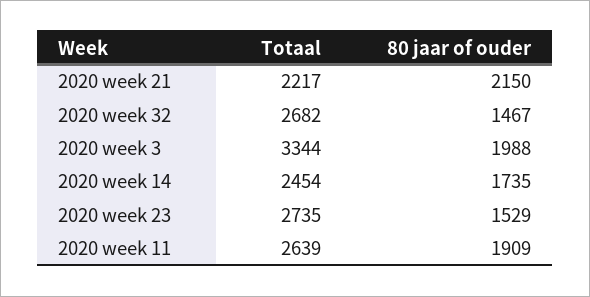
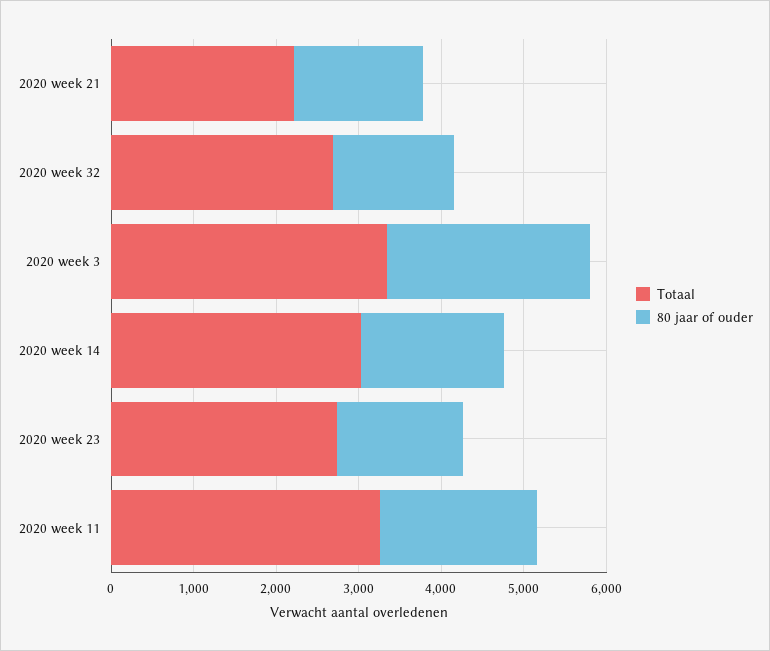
  {
    "Totaal": {
      "2020 week 21": 2217,
      "2020 week 32": 2682,
      "2020 week 3": 3344,
-     "2020 week 14": 2454,
+     "2020 week 14": 3000,
      "2020 week 23": 2735,
-     "2020 week 11": 2639
+     "2020 week 11": 3200
    },
    "80 jaar of ouder": {
-     "2020 week 21": 2150,
+     "2020 week 21": 1600,
      "2020 week 32": 1467,
-     "2020 week 3": 1988,
+     "2020 week 3": 2400,
      "2020 week 14": 1735,
      "2020 week 23": 1529,
      "2020 week 11": 1909
    }
  }

